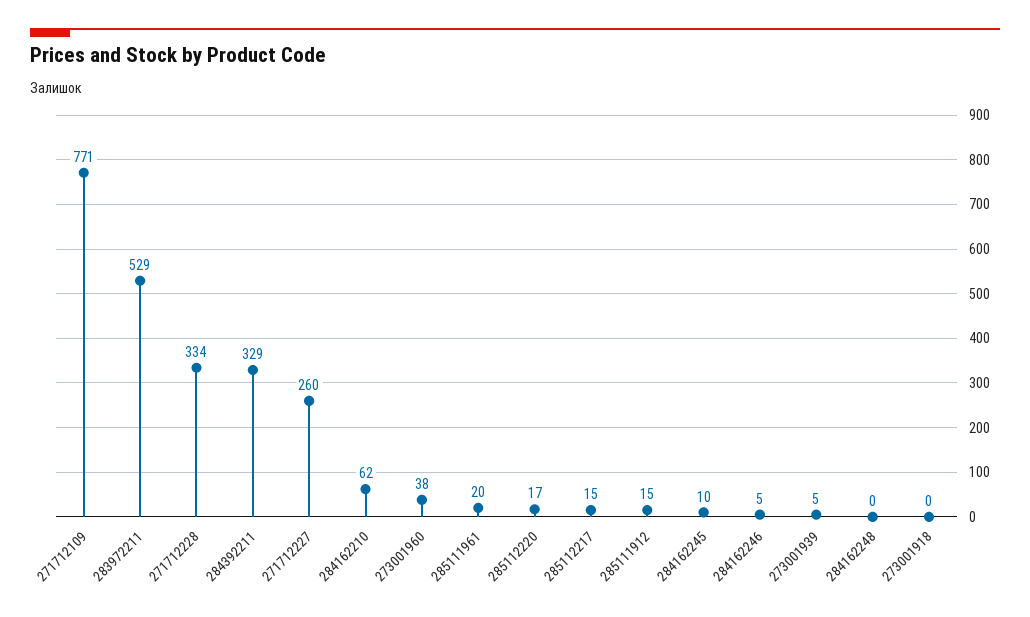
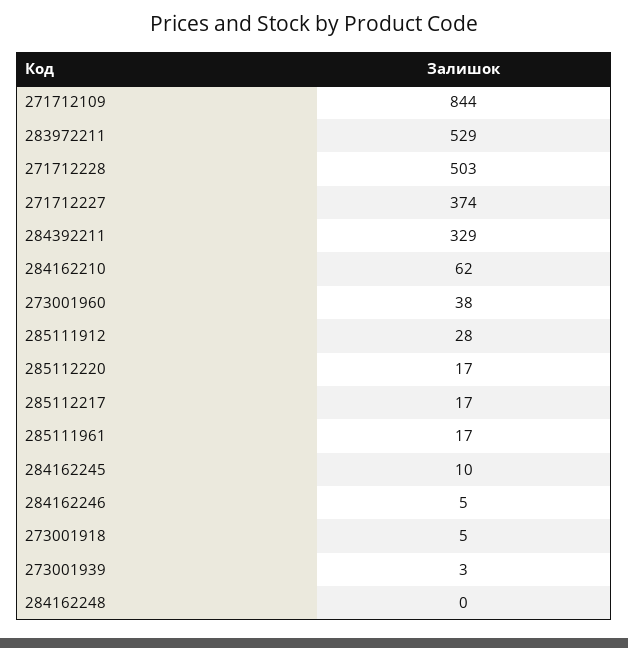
  {
-   "271712109": 771,
+   "271712109": 844,
    "283972211": 529,
-   "271712228": 334,
+   "271712228": 503,
    "284392211": 329,
-   "271712227": 260,
+   "271712227": 374,
    "284162210": 62,
    "273001960": 38,
-   "285111961": 20,
+   "285111961": 17,
    "285112220": 17,
-   "285112217": 15,
+   "285112217": 17,
-   "285111912": 15,
+   "285111912": 28,
    "284162245": 10,
    "284162246": 5,
-   "273001939": 5,
+   "273001939": 3,
    "284162248": 0,
-   "273001918": 0
+   "273001918": 5
  }

